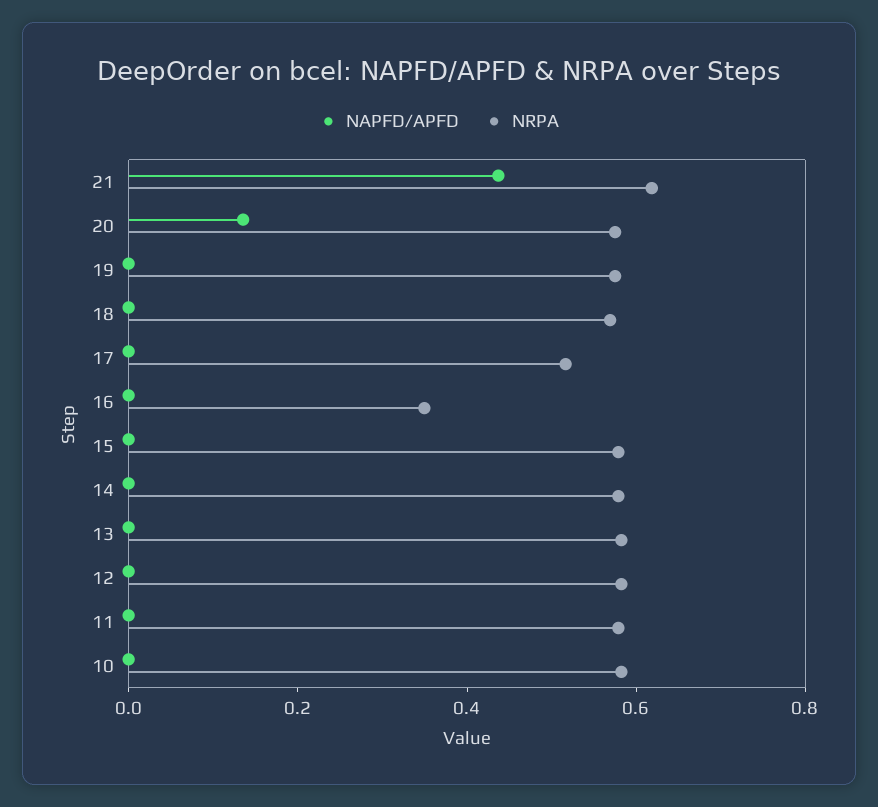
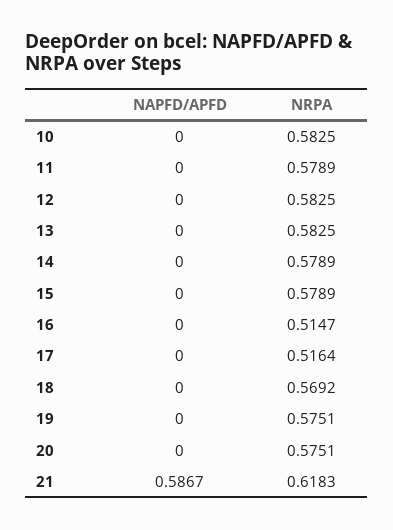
  {
    "NAPFD/APFD": {
-     "21": 0.45,
+     "21": 0.5867,
-     "20": 0.15,
+     "20": 0,
      "19": 0,
      "18": 0,
      "17": 0,
      "16": 0,
      "15": 0,
      "14": 0,
      "13": 0,
      "12": 0,
      "11": 0,
      "10": 0
    },
    "NRPA": {
      "21": 0.6183,
      "20": 0.5751,
      "19": 0.5751,
      "18": 0.5692,
      "17": 0.5164,
-     "16": 0.35,
+     "16": 0.5147,
      "15": 0.5789,
      "14": 0.5789,
      "13": 0.5825,
      "12": 0.5825,
      "11": 0.5789,
      "10": 0.5825
    }
  }

